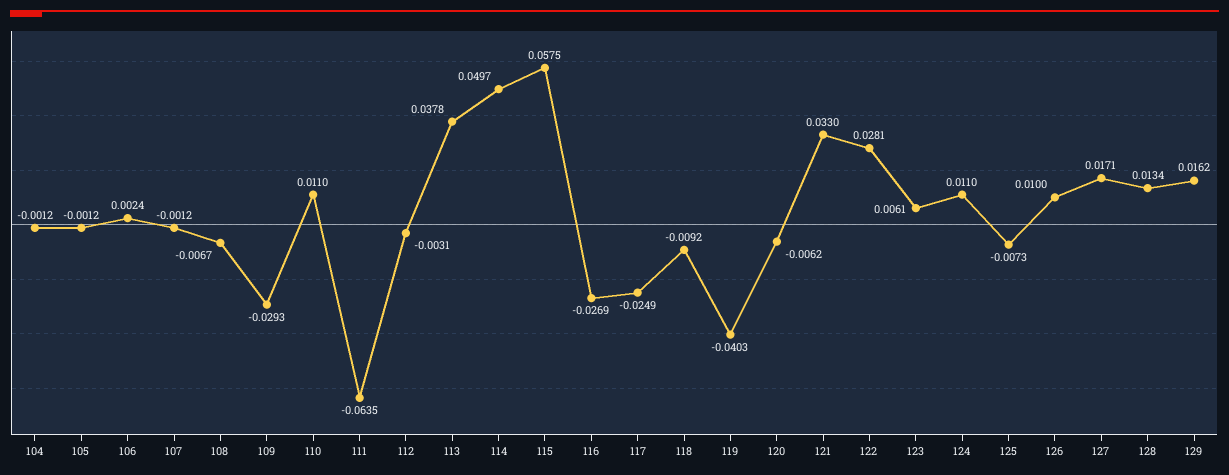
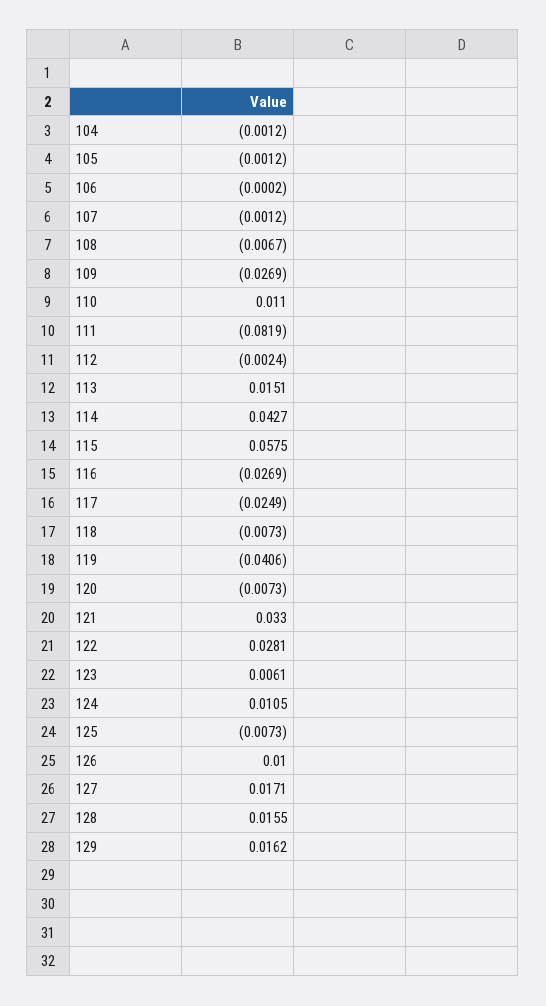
  {
    "104": -0.0012,
    "105": -0.0012,
-   "106": 0.0024,
+   "106": -0.0002,
    "107": -0.0012,
    "108": -0.0067,
-   "109": -0.0293,
+   "109": -0.0269,
    "110": 0.011,
-   "111": -0.0635,
+   "111": -0.0819,
-   "112": -0.0031,
+   "112": -0.0024,
-   "113": 0.0378,
+   "113": 0.0151,
-   "114": 0.0497,
+   "114": 0.0427,
    "115": 0.0575,
    "116": -0.0269,
    "117": -0.0249,
-   "118": -0.0092,
+   "118": -0.0073,
-   "119": -0.0403,
+   "119": -0.0406,
-   "120": -0.0062,
+   "120": -0.0073,
    "121": 0.033,
    "122": 0.0281,
    "123": 0.0061,
-   "124": 0.011,
+   "124": 0.0105,
    "125": -0.0073,
    "126": 0.01,
    "127": 0.0171,
-   "128": 0.0134,
+   "128": 0.0155,
    "129": 0.0162
  }

